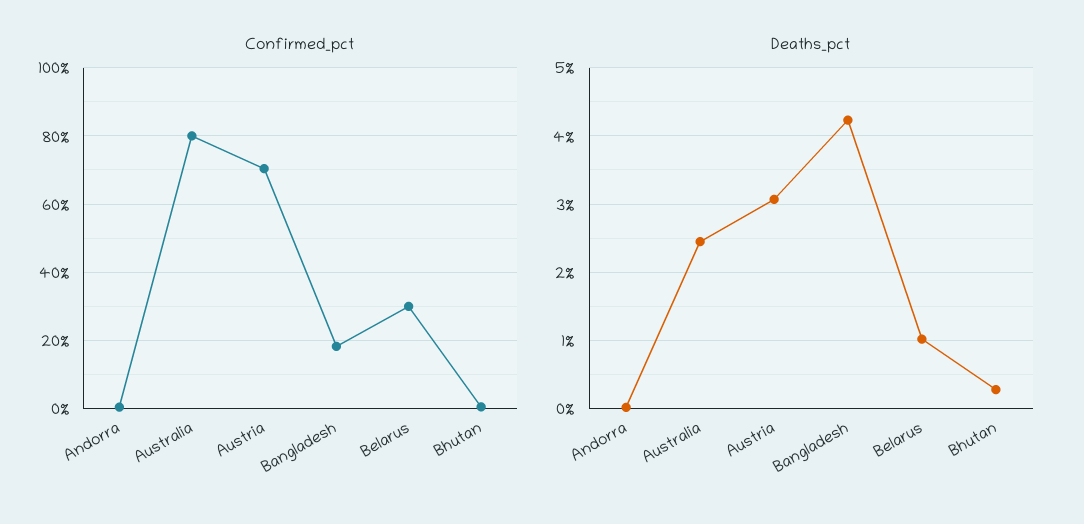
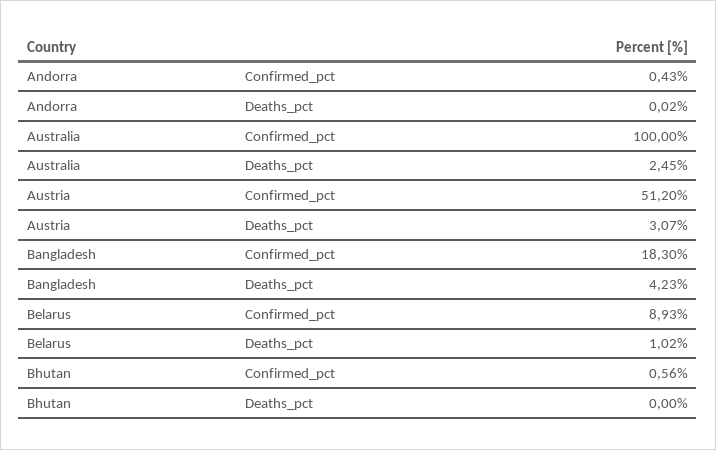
  {
    "Confirmed_pct": {
      "Andorra": 0.43,
-     "Australia": 80,
+     "Australia": 100,
-     "Austria": 70,
+     "Austria": 51.2,
      "Bangladesh": 18.3,
-     "Belarus": 30,
+     "Belarus": 8.93,
      "Bhutan": 0.56
    },
    "Deaths_pct": {
      "Andorra": 0.02,
      "Australia": 2.45,
      "Austria": 3.07,
      "Bangladesh": 4.23,
      "Belarus": 1.02,
-     "Bhutan": 0.3
+     "Bhutan": 0
    }
  }

